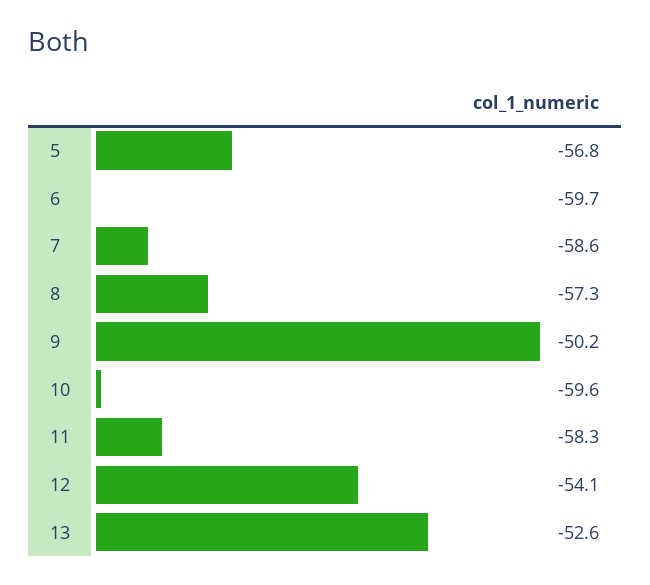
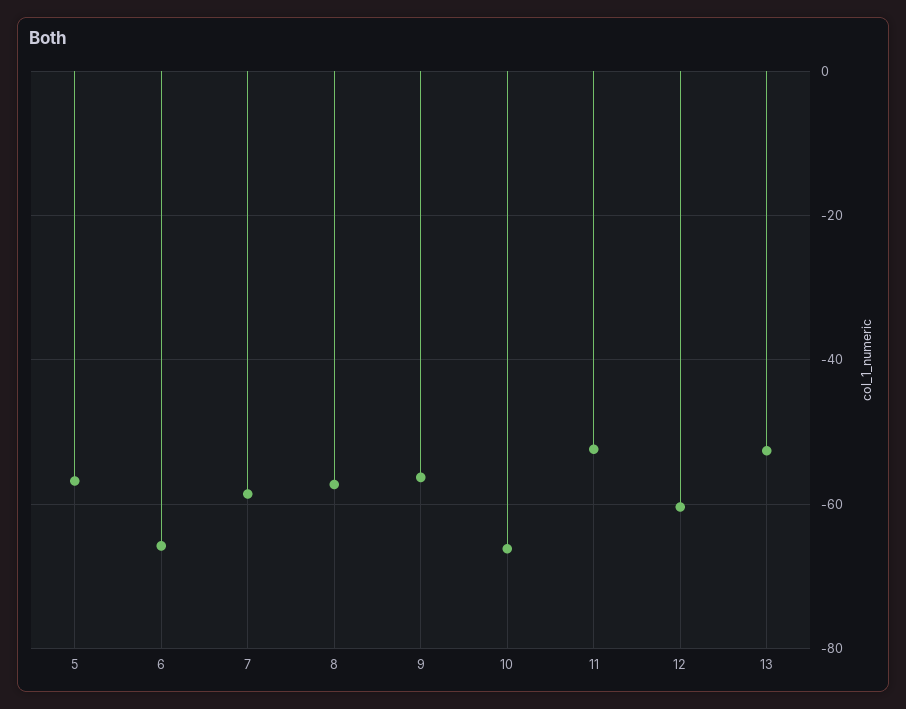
  {
    "5": -56.8,
-   "6": -59.7,
+   "6": -66,
    "7": -58.6,
    "8": -57.3,
-   "9": -50.2,
+   "9": -56,
-   "10": -59.6,
+   "10": -66,
-   "11": -58.3,
+   "11": -52,
-   "12": -54.1,
+   "12": -60,
    "13": -52.6
  }

